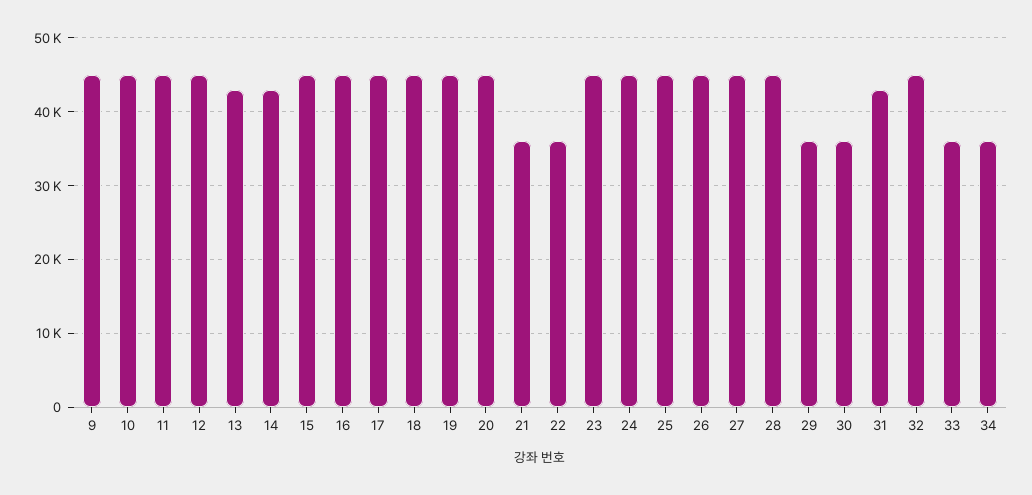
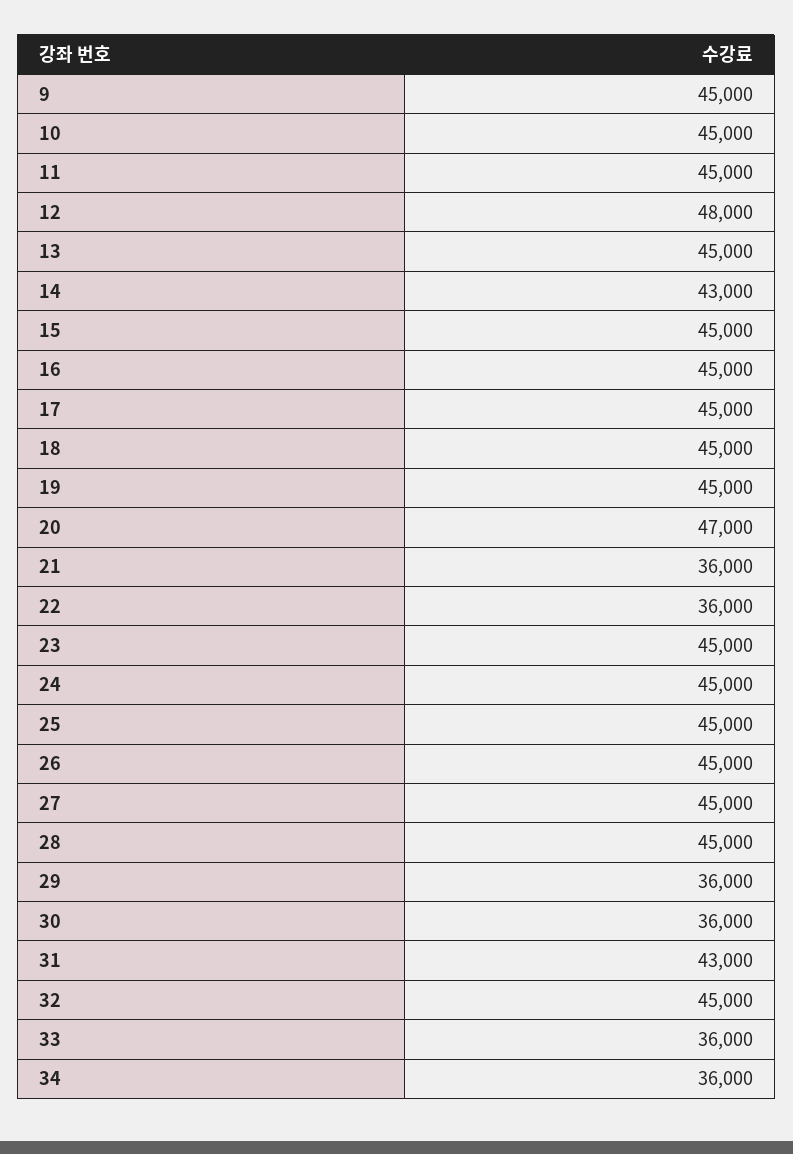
  {
    "9": 45000,
    "10": 45000,
    "11": 45000,
-   "12": 45000,
+   "12": 48000,
-   "13": 43000,
+   "13": 45000,
    "14": 43000,
    "15": 45000,
    "16": 45000,
    "17": 45000,
    "18": 45000,
    "19": 45000,
-   "20": 45000,
+   "20": 47000,
    "21": 36000,
    "22": 36000,
    "23": 45000,
    "24": 45000,
    "25": 45000,
    "26": 45000,
    "27": 45000,
    "28": 45000,
    "29": 36000,
    "30": 36000,
    "31": 43000,
    "32": 45000,
    "33": 36000,
    "34": 36000
  }

